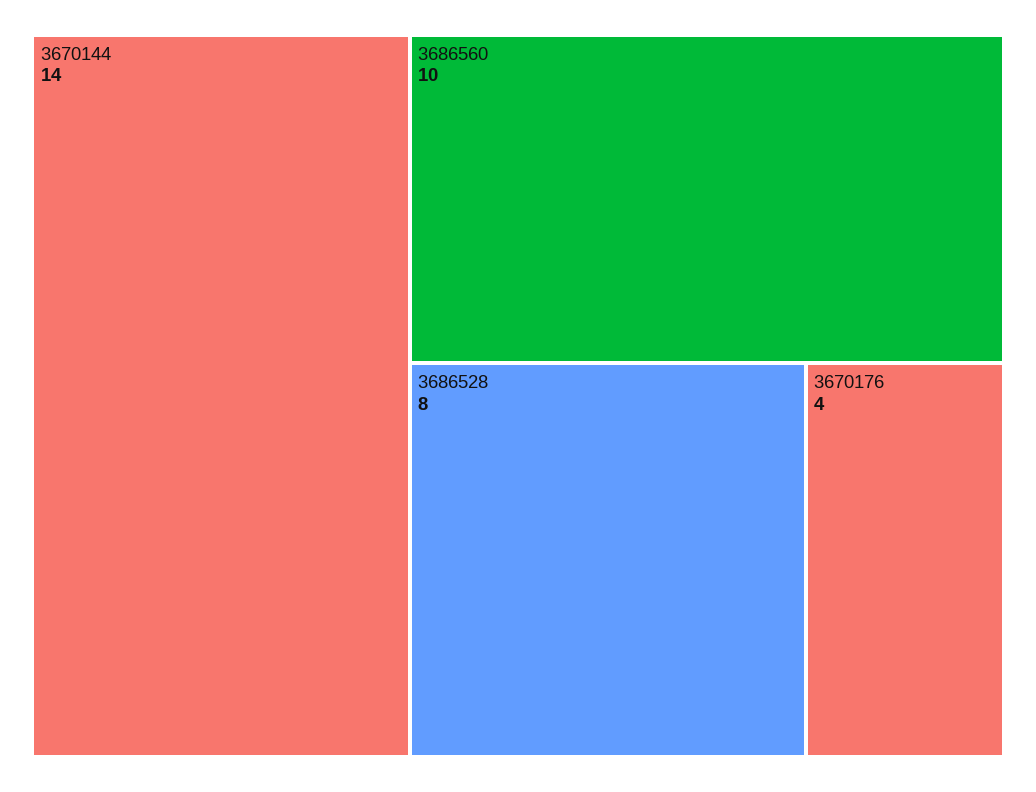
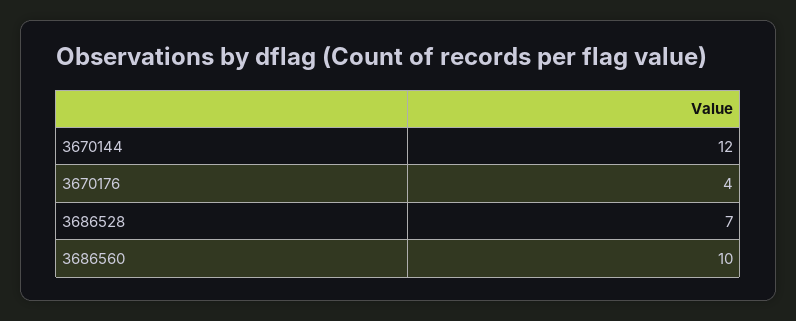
  {
-   "3670144": 14,
+   "3670144": 12,
    "3686560": 10,
-   "3686528": 8,
+   "3686528": 7,
    "3670176": 4
  }

